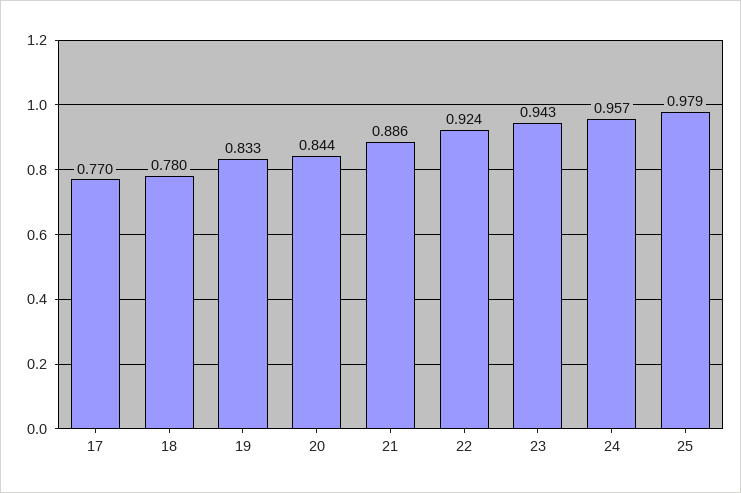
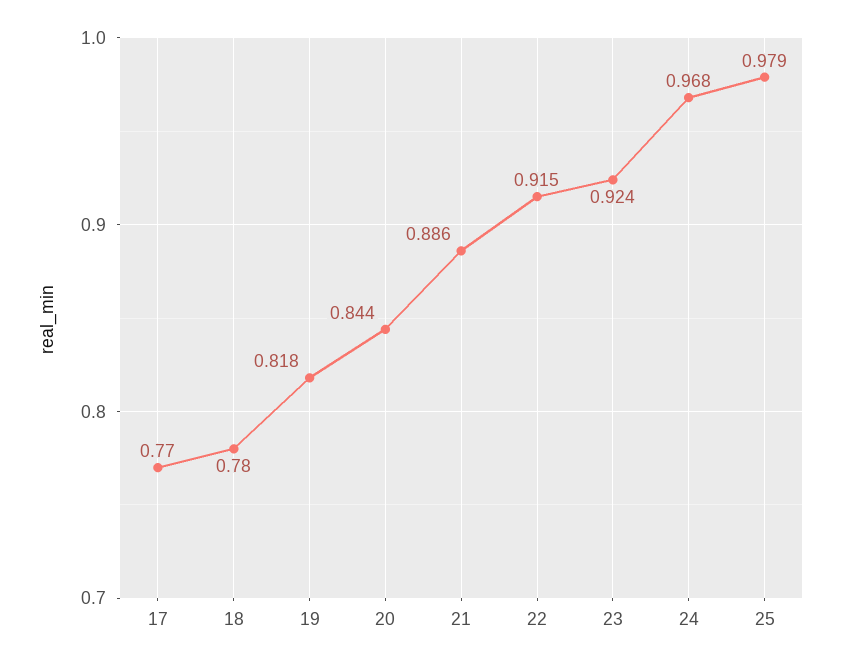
  {
    "17": 0.77,
    "18": 0.78,
-   "19": 0.833,
+   "19": 0.818,
    "20": 0.844,
    "21": 0.886,
-   "22": 0.924,
+   "22": 0.915,
-   "23": 0.943,
+   "23": 0.924,
-   "24": 0.957,
+   "24": 0.968,
    "25": 0.979
  }

